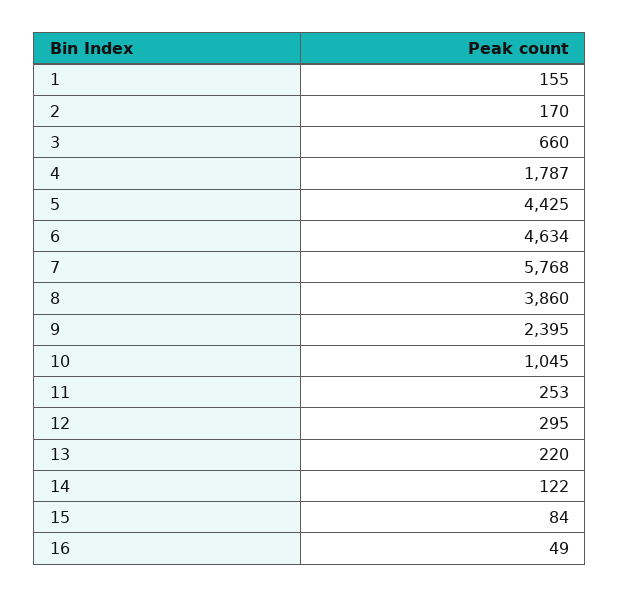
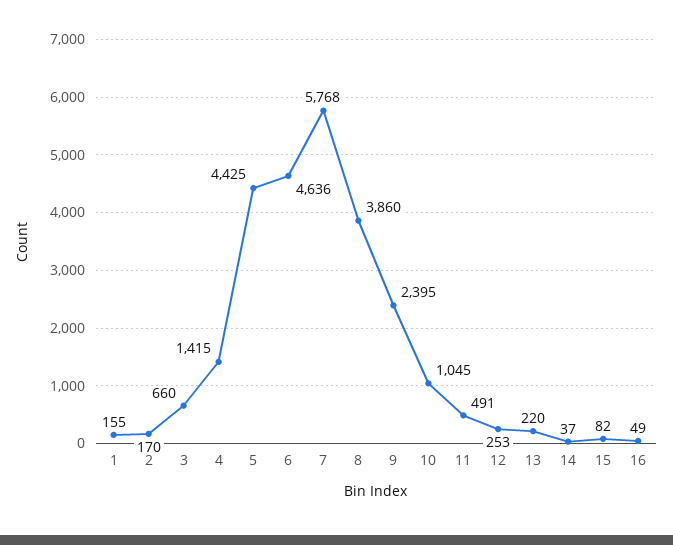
  {
    "1": 155,
    "2": 170,
    "3": 660,
-   "4": 1787,
+   "4": 1415,
    "5": 4425,
-   "6": 4634,
+   "6": 4636,
    "7": 5768,
    "8": 3860,
    "9": 2395,
    "10": 1045,
-   "11": 253,
+   "11": 491,
-   "12": 295,
+   "12": 253,
    "13": 220,
-   "14": 122,
+   "14": 37,
-   "15": 84,
+   "15": 82,
    "16": 49
  }

